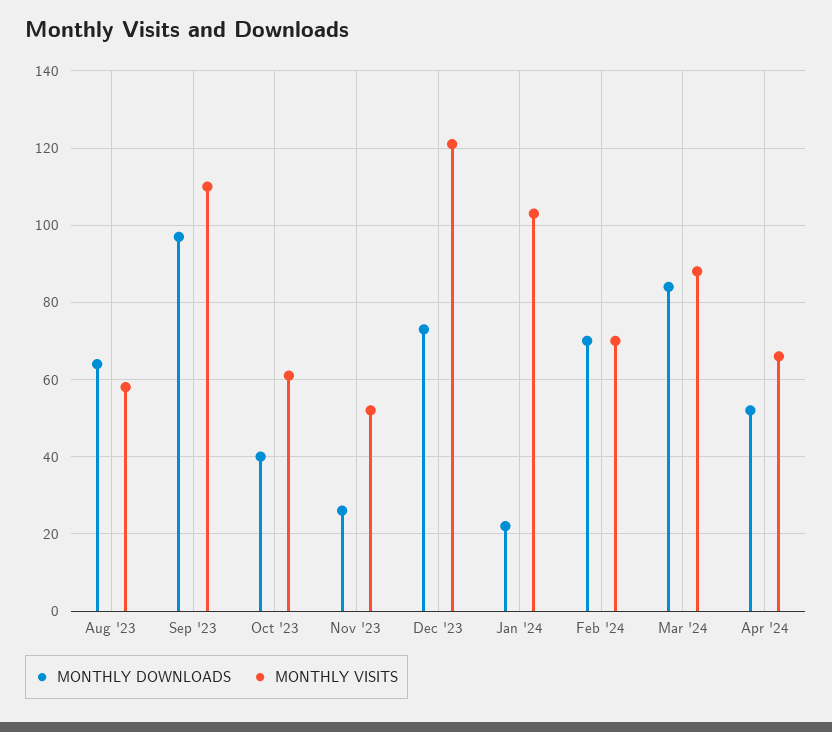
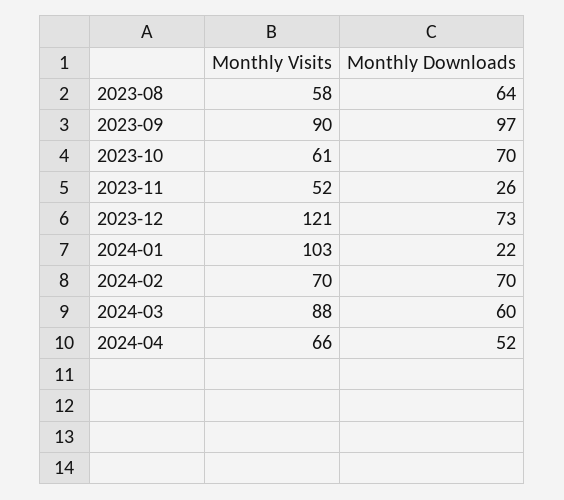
  {
    "MONTHLY DOWNLOADS": {
      "Aug '23": 64,
      "Sep '23": 97,
-     "Oct '23": 40,
+     "Oct '23": 70,
      "Nov '23": 26,
      "Dec '23": 73,
      "Jan '24": 22,
      "Feb '24": 70,
-     "Mar '24": 85,
+     "Mar '24": 60,
      "Apr '24": 52
    },
    "MONTHLY VISITS": {
      "Aug '23": 58,
-     "Sep '23": 110,
+     "Sep '23": 90,
      "Oct '23": 61,
      "Nov '23": 52,
      "Dec '23": 121,
      "Jan '24": 103,
      "Feb '24": 70,
      "Mar '24": 88,
      "Apr '24": 66
    }
  }

